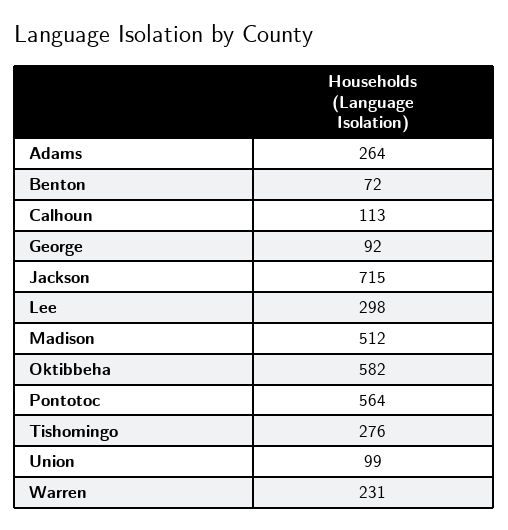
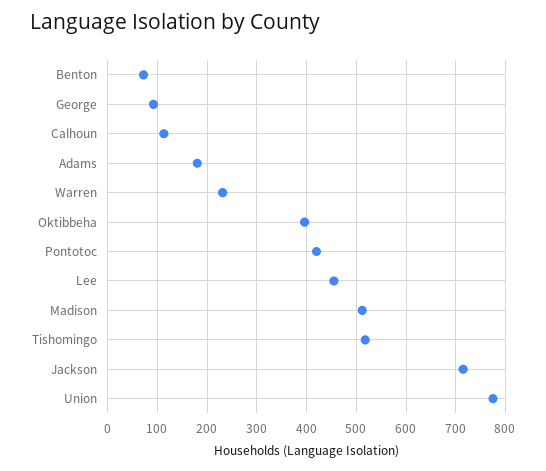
  {
-   "Adams": 264,
+   "Adams": 180,
    "Benton": 72,
    "Calhoun": 113,
    "George": 92,
    "Jackson": 715,
-   "Lee": 298,
+   "Lee": 460,
    "Madison": 512,
-   "Oktibbeha": 582,
+   "Oktibbeha": 400,
-   "Pontotoc": 564,
+   "Pontotoc": 420,
-   "Tishomingo": 276,
+   "Tishomingo": 520,
-   "Union": 99,
+   "Union": 780,
    "Warren": 231
  }

